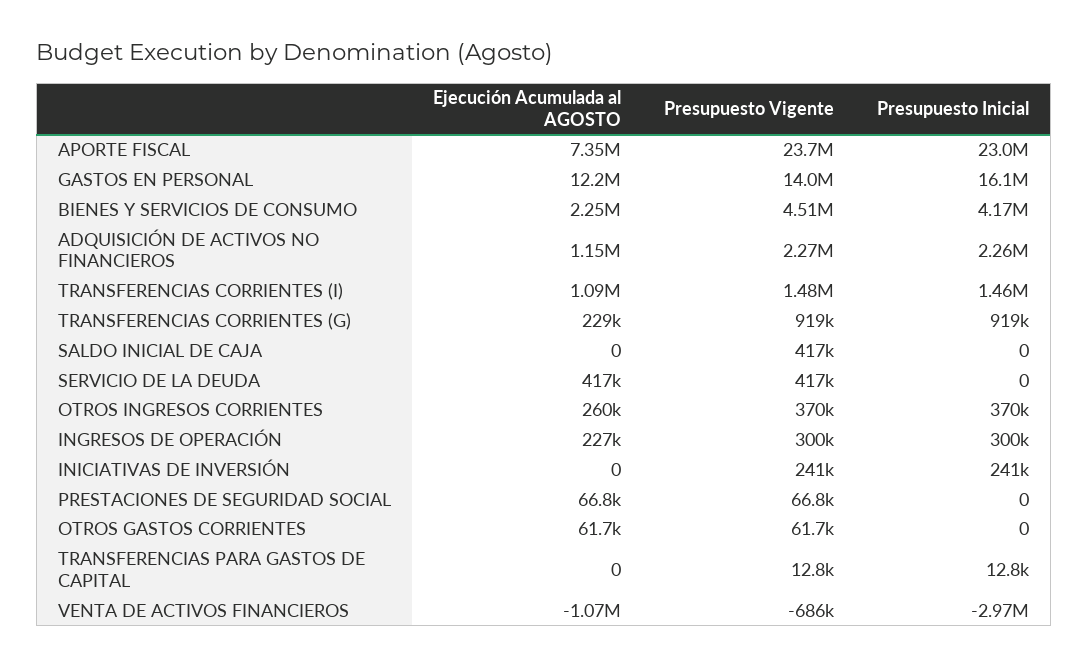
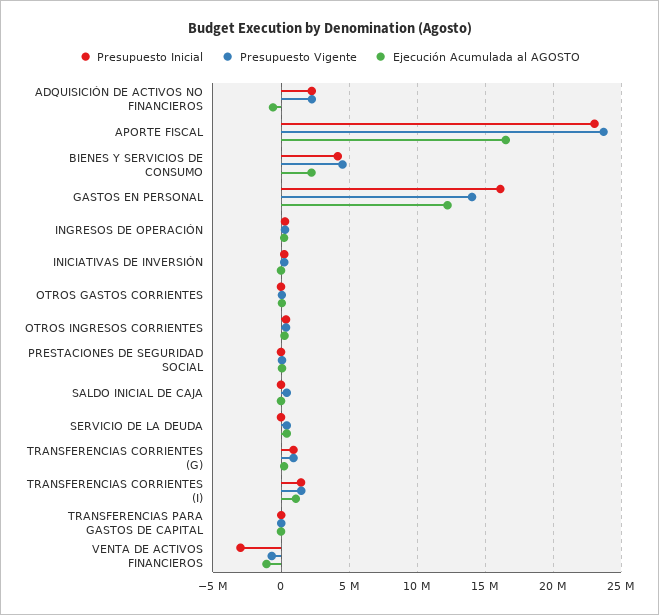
  {
    "Ejecución Acumulada al AGOSTO": {
-     "APORTE FISCAL": 7350000,
+     "APORTE FISCAL": 16500000,
      "GASTOS EN PERSONAL": 12200000,
      "BIENES Y SERVICIOS DE CONSUMO": 2250000,
-     "ADQUISICIÓN DE ACTIVOS NO FINANCIEROS": 1150000,
+     "ADQUISICIÓN DE ACTIVOS NO FINANCIEROS": -500000,
      "TRANSFERENCIAS CORRIENTES (I)": 1090000,
      "TRANSFERENCIAS CORRIENTES (G)": 229000,
      "SALDO INICIAL DE CAJA": 0,
      "SERVICIO DE LA DEUDA": 417000,
      "OTROS INGRESOS CORRIENTES": 260000,
      "INGRESOS DE OPERACIÓN": 227000,
      "INICIATIVAS DE INVERSIÓN": 0,
      "PRESTACIONES DE SEGURIDAD SOCIAL": 66800,
      "OTROS GASTOS CORRIENTES": 61700,
      "TRANSFERENCIAS PARA GASTOS DE CAPITAL": 0,
      "VENTA DE ACTIVOS FINANCIEROS": -1070000
    },
    "Presupuesto Vigente": {
      "APORTE FISCAL": 23700000,
      "GASTOS EN PERSONAL": 14000000,
      "BIENES Y SERVICIOS DE CONSUMO": 4510000,
      "ADQUISICIÓN DE ACTIVOS NO FINANCIEROS": 2270000,
      "TRANSFERENCIAS CORRIENTES (I)": 1480000,
      "TRANSFERENCIAS CORRIENTES (G)": 919000,
      "SALDO INICIAL DE CAJA": 417000,
      "SERVICIO DE LA DEUDA": 417000,
      "OTROS INGRESOS CORRIENTES": 370000,
      "INGRESOS DE OPERACIÓN": 300000,
      "INICIATIVAS DE INVERSIÓN": 241000,
      "PRESTACIONES DE SEGURIDAD SOCIAL": 66800,
      "OTROS GASTOS CORRIENTES": 61700,
      "TRANSFERENCIAS PARA GASTOS DE CAPITAL": 12800,
      "VENTA DE ACTIVOS FINANCIEROS": -686000
    },
    "Presupuesto Inicial": {
      "APORTE FISCAL": 23000000,
      "GASTOS EN PERSONAL": 16100000,
      "BIENES Y SERVICIOS DE CONSUMO": 4170000,
      "ADQUISICIÓN DE ACTIVOS NO FINANCIEROS": 2260000,
      "TRANSFERENCIAS CORRIENTES (I)": 1460000,
      "TRANSFERENCIAS CORRIENTES (G)": 919000,
      "SALDO INICIAL DE CAJA": 0,
      "SERVICIO DE LA DEUDA": 0,
      "OTROS INGRESOS CORRIENTES": 370000,
      "INGRESOS DE OPERACIÓN": 300000,
      "INICIATIVAS DE INVERSIÓN": 241000,
      "PRESTACIONES DE SEGURIDAD SOCIAL": 0,
      "OTROS GASTOS CORRIENTES": 0,
      "TRANSFERENCIAS PARA GASTOS DE CAPITAL": 12800,
      "VENTA DE ACTIVOS FINANCIEROS": -2970000
    }
  }

